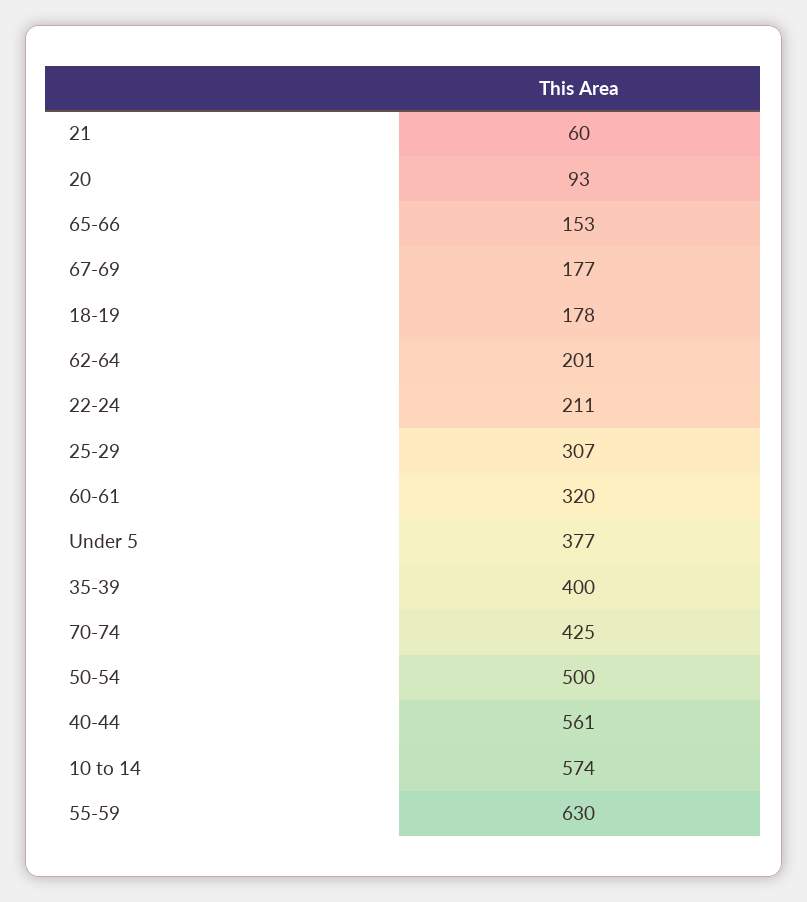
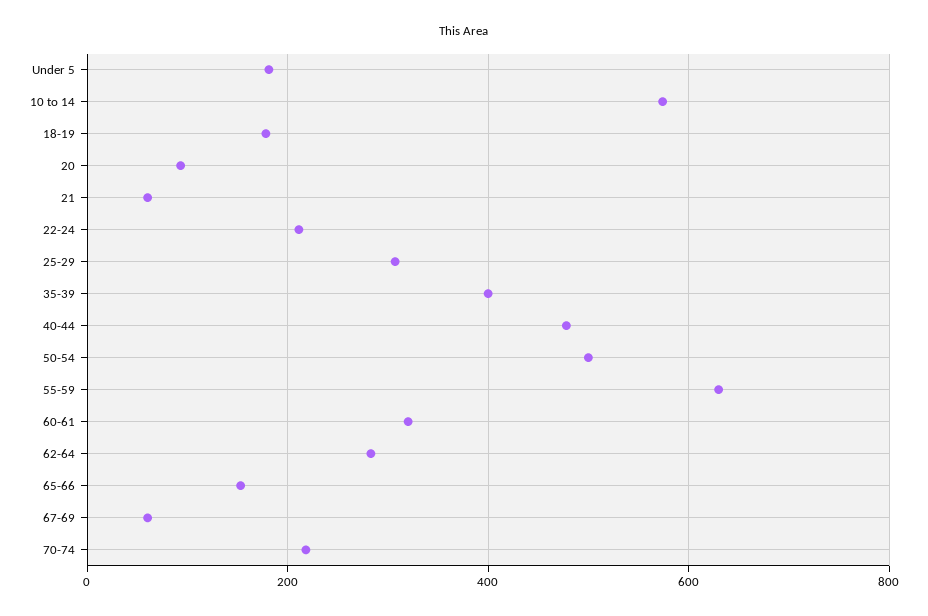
  {
    "21": 60,
    "20": 93,
    "65-66": 153,
-   "67-69": 177,
+   "67-69": 60,
    "18-19": 178,
-   "62-64": 201,
+   "62-64": 280,
    "22-24": 211,
    "25-29": 307,
    "60-61": 320,
-   "Under 5": 377,
+   "Under 5": 180,
    "35-39": 400,
-   "70-74": 425,
+   "70-74": 220,
    "50-54": 500,
-   "40-44": 561,
+   "40-44": 480,
    "10 to 14": 574,
    "55-59": 630
  }

